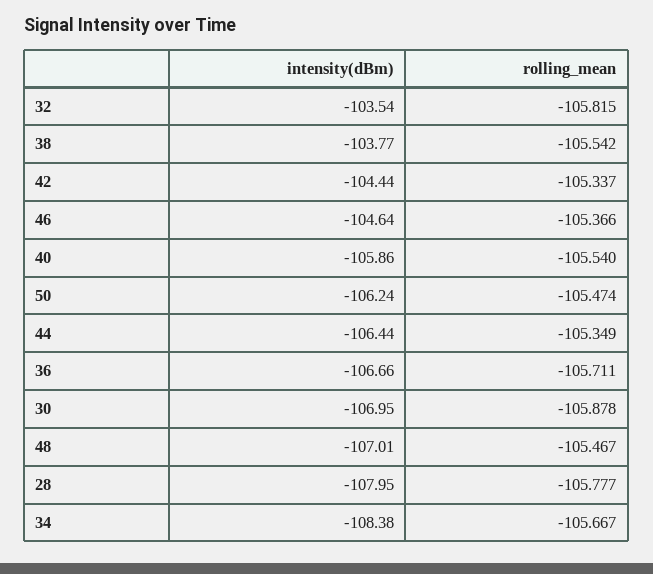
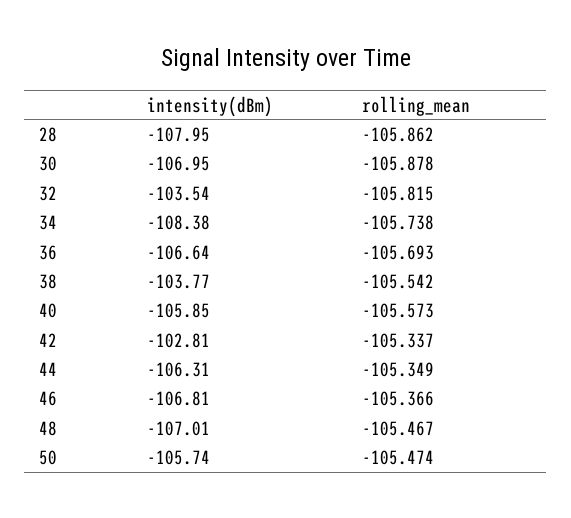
  {
    "intensity(dBm)": {
      "32": -103.54,
      "38": -103.77,
-     "42": -104.44,
+     "42": -102.81,
-     "46": -104.64,
+     "46": -106.81,
-     "40": -105.86,
+     "40": -105.85,
-     "50": -106.24,
+     "50": -105.74,
-     "44": -106.44,
+     "44": -106.31,
-     "36": -106.66,
+     "36": -106.64,
      "30": -106.95,
      "48": -107.01,
      "28": -107.95,
      "34": -108.38
    },
    "rolling_mean": {
      "32": -105.815,
      "38": -105.542,
      "42": -105.337,
      "46": -105.366,
-     "40": -105.54,
+     "40": -105.573,
      "50": -105.474,
      "44": -105.349,
-     "36": -105.711,
+     "36": -105.693,
      "30": -105.878,
      "48": -105.467,
-     "28": -105.777,
+     "28": -105.862,
-     "34": -105.667
+     "34": -105.738
    }
  }

